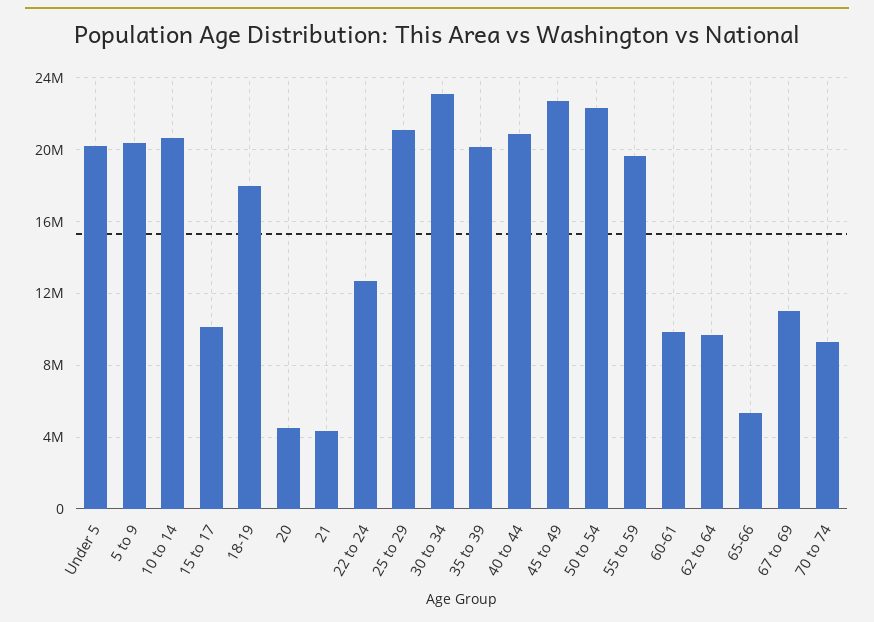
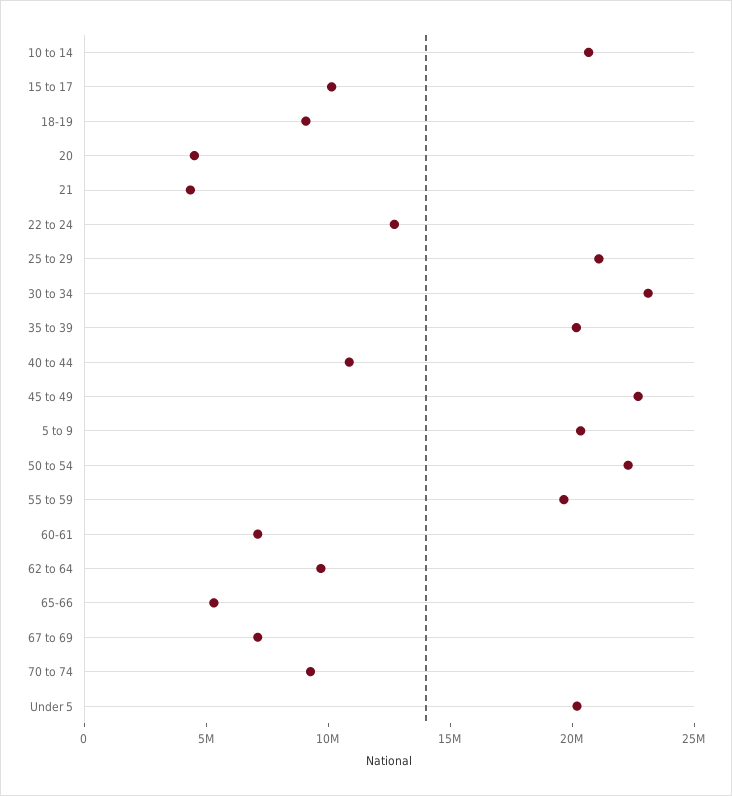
  {
    "Under 5": 20000000,
    "5 to 9": 20500000,
    "10 to 14": 20500000,
    "15 to 17": 10000000,
-   "18-19": 18000000,
+   "18-19": 9000000,
    "20": 4500000,
    "21": 4500000,
    "22 to 24": 12500000,
    "25 to 29": 21000000,
    "30 to 34": 23000000,
    "35 to 39": 20000000,
-   "40 to 44": 21000000,
+   "40 to 44": 11000000,
    "45 to 49": 22500000,
    "50 to 54": 22500000,
    "55 to 59": 19500000,
-   "60-61": 10000000,
+   "60-61": 7000000,
    "62 to 64": 9500000,
    "65-66": 5500000,
-   "67 to 69": 11000000,
+   "67 to 69": 7000000,
    "70 to 74": 9500000
  }

